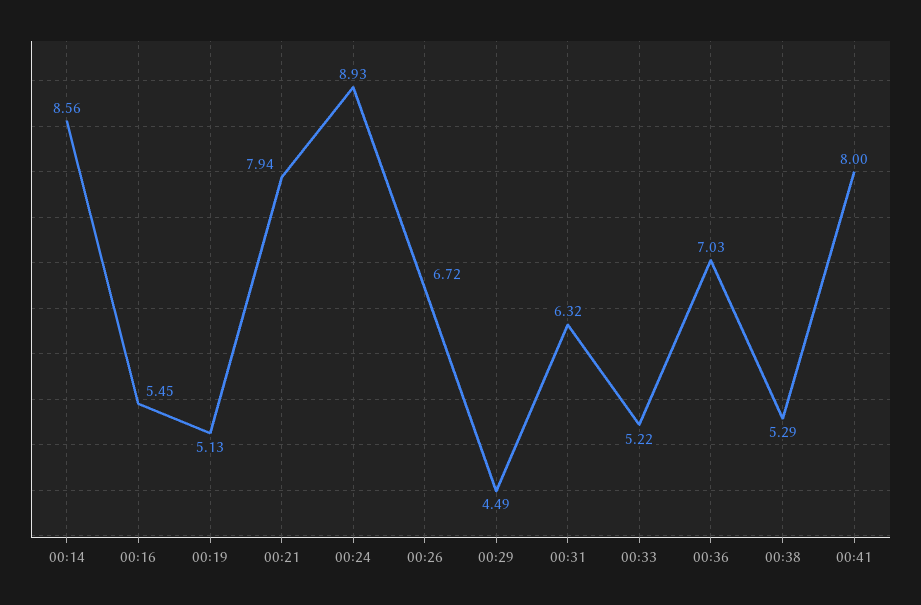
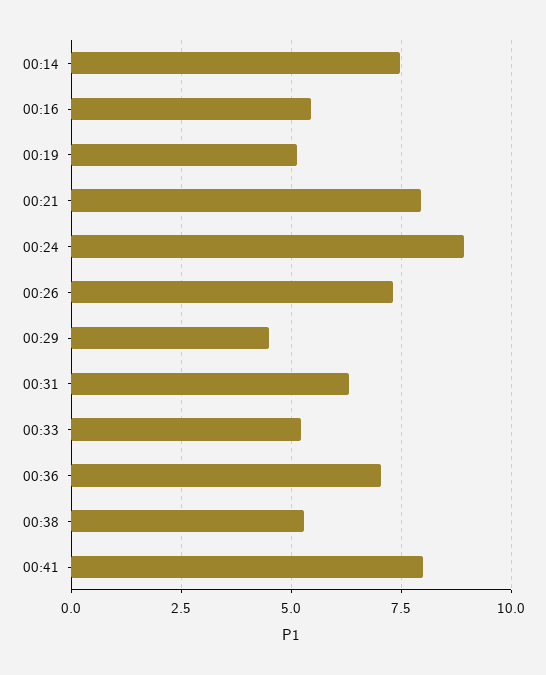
  {
-   "00:14": 8.56,
+   "00:14": 7.5,
    "00:16": 5.45,
    "00:19": 5.13,
    "00:21": 7.94,
    "00:24": 8.93,
-   "00:26": 6.72,
+   "00:26": 7.25,
    "00:29": 4.49,
    "00:31": 6.32,
    "00:33": 5.22,
    "00:36": 7.03,
    "00:38": 5.29,
    "00:41": 8
  }

